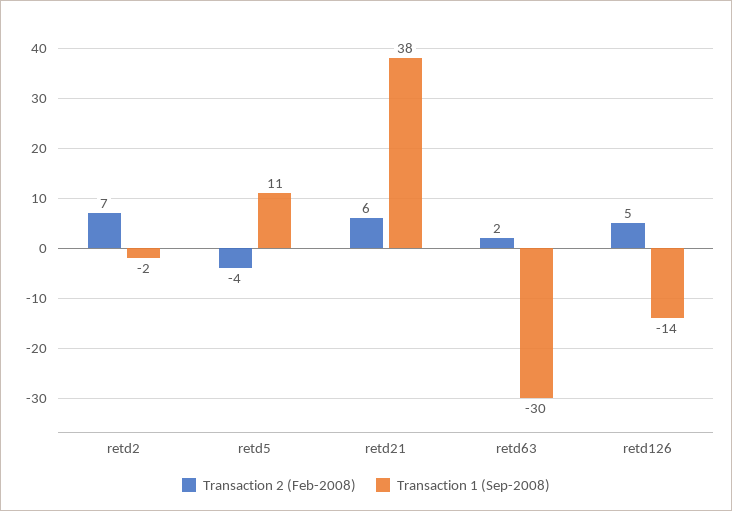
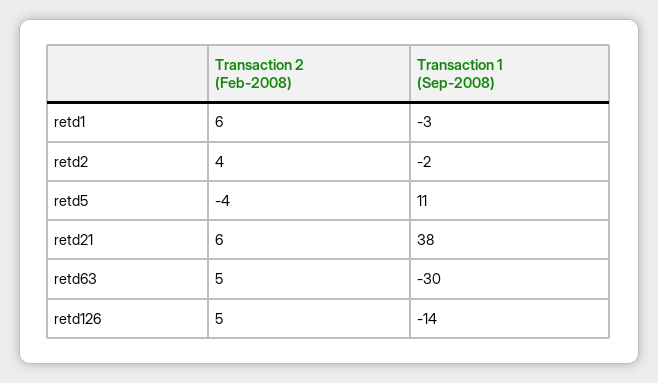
  {
    "Transaction 2 (Feb-2008)": {
-     "retd2": 7,
+     "retd2": 4,
      "retd5": -4,
      "retd21": 6,
-     "retd63": 2,
+     "retd63": 5,
-     "retd126": 5
+     "retd126": 5,
+     "retd1": 6
    },
    "Transaction 1 (Sep-2008)": {
      "retd2": -2,
      "retd5": 11,
      "retd21": 38,
      "retd63": -30,
-     "retd126": -14
+     "retd126": -14,
+     "retd1": -3
    }
  }

